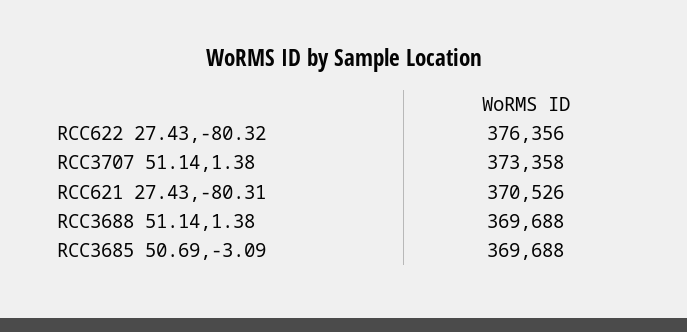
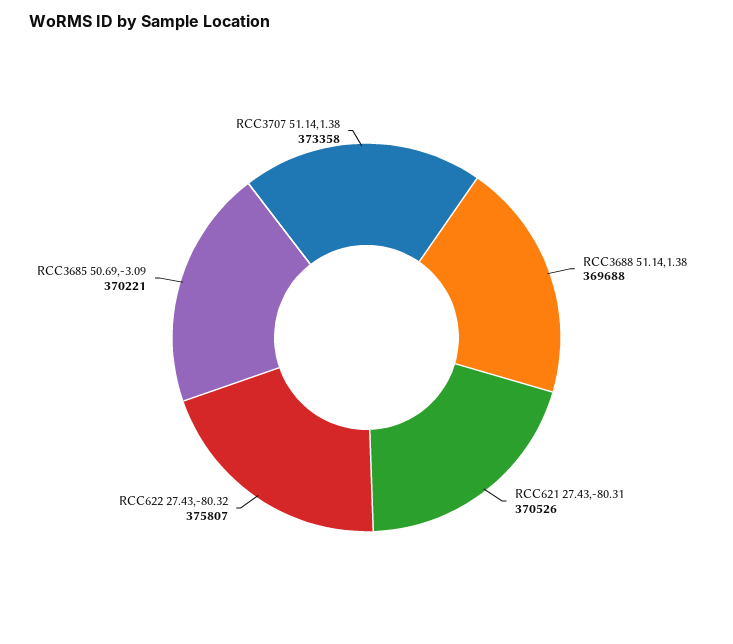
  {
-   "RCC622 27.43,-80.32": 376356,
+   "RCC622 27.43,-80.32": 375807,
    "RCC3707 51.14,1.38": 373358,
    "RCC621 27.43,-80.31": 370526,
    "RCC3688 51.14,1.38": 369688,
-   "RCC3685 50.69,-3.09": 369688
+   "RCC3685 50.69,-3.09": 370221
  }

